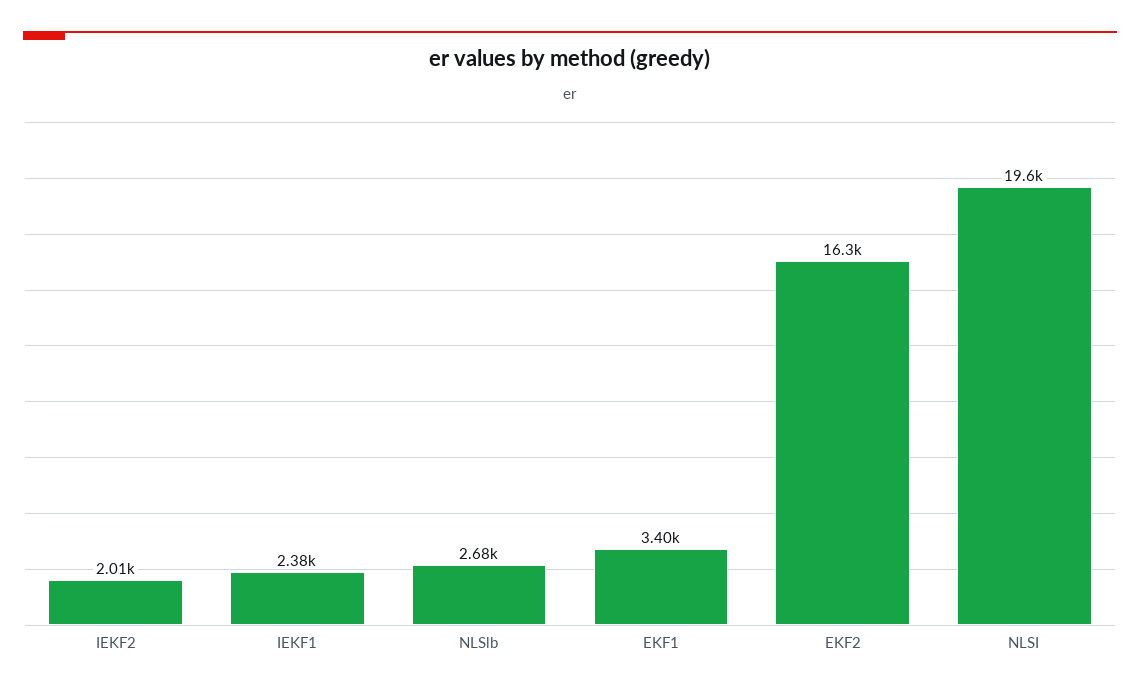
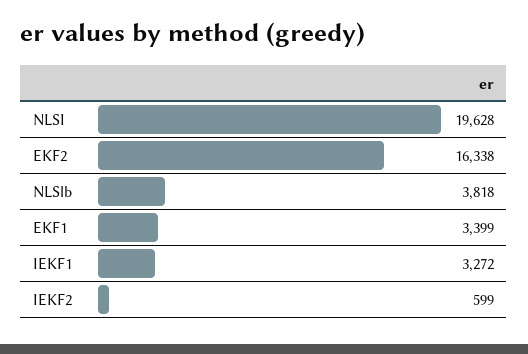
  {
-   "IEKF2": 2010,
+   "IEKF2": 599,
-   "IEKF1": 2380,
+   "IEKF1": 3272,
-   "NLSlb": 2680,
+   "NLSlb": 3818,
    "EKF1": 3399,
    "EKF2": 16338,
    "NLSI": 19628
  }

